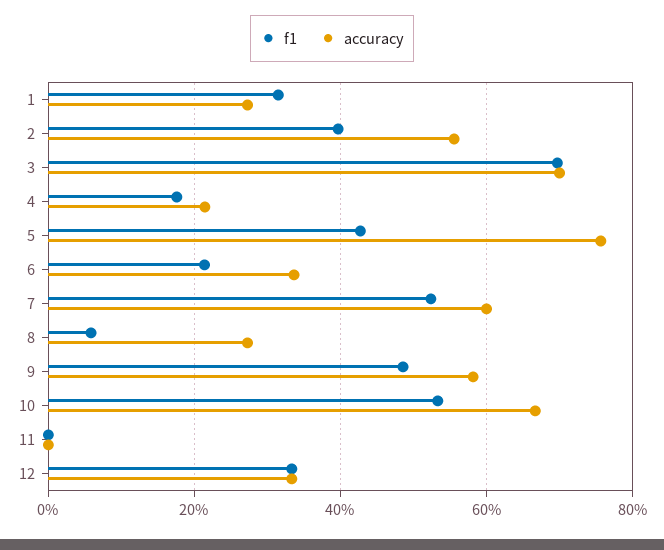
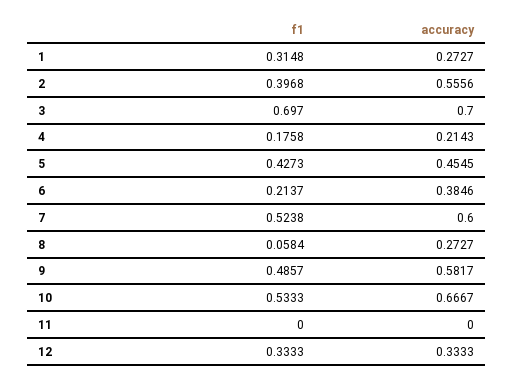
  {
    "f1": {
      "1": 0.3148,
      "2": 0.3968,
      "3": 0.697,
      "4": 0.1758,
      "5": 0.4273,
      "6": 0.2137,
      "7": 0.5238,
      "8": 0.0584,
      "9": 0.4857,
      "10": 0.5333,
      "11": 0,
      "12": 0.3333
    },
    "accuracy": {
      "1": 0.2727,
      "2": 0.5556,
      "3": 0.7,
      "4": 0.2143,
-     "5": 0.76,
+     "5": 0.4545,
-     "6": 0.34,
+     "6": 0.3846,
      "7": 0.6,
      "8": 0.2727,
      "9": 0.5817,
      "10": 0.6667,
      "11": 0,
      "12": 0.3333
    }
  }

